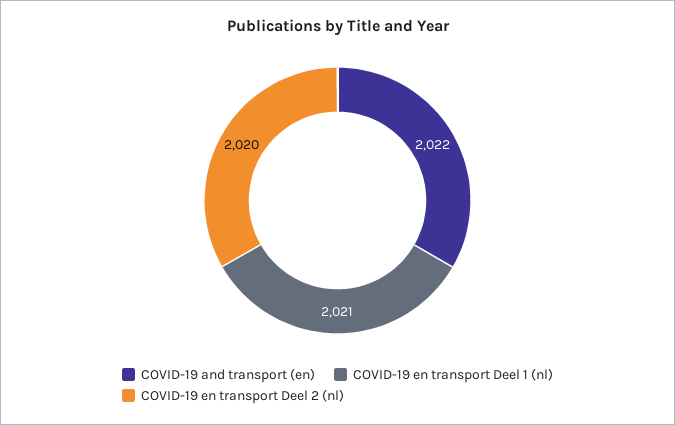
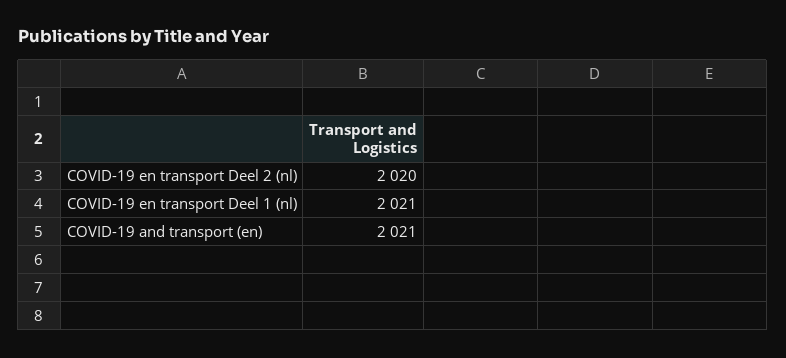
  {
-   "COVID-19 and transport (en)": 2022,
+   "COVID-19 and transport (en)": 2021,
    "COVID-19 en transport Deel 1 (nl)": 2021,
    "COVID-19 en transport Deel 2 (nl)": 2020
  }

